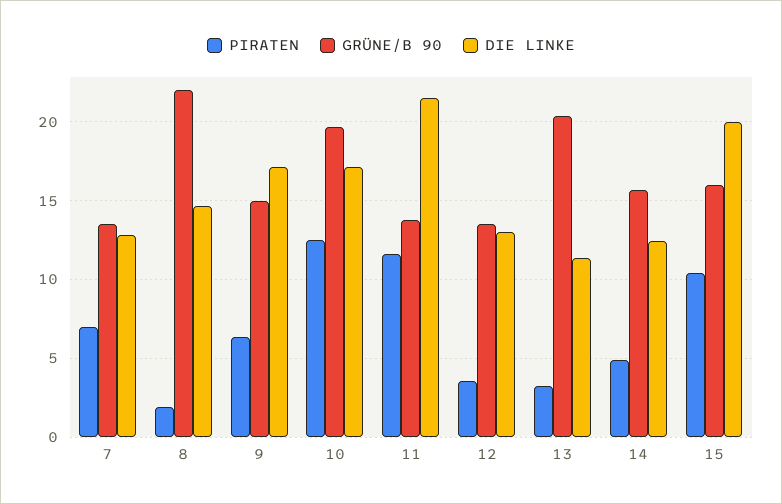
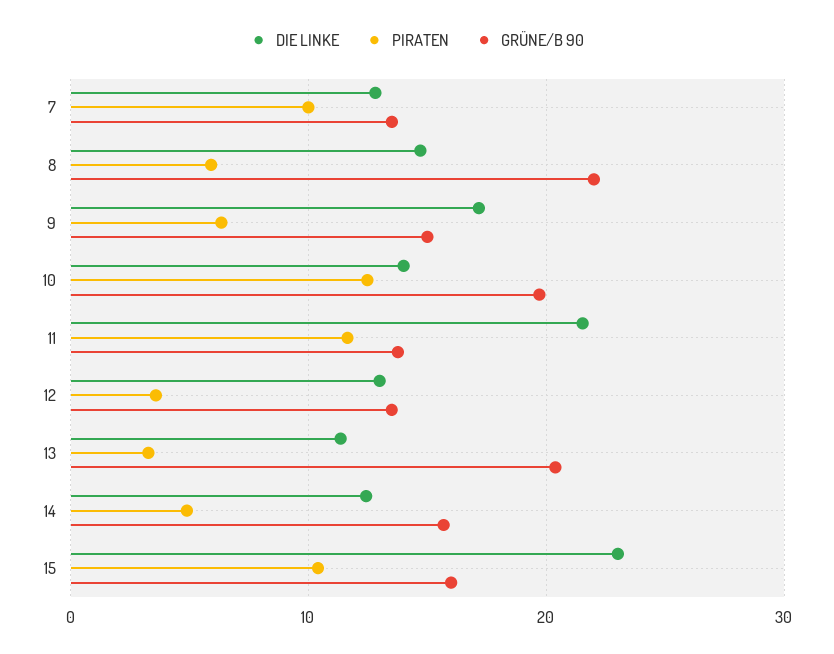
  {
    "PIRATEN": {
-     "7": 7,
+     "7": 10,
-     "8": 2,
+     "8": 6,
      "9": 6.5,
      "10": 12.5,
      "11": 11.5,
      "12": 3.5,
      "13": 3.5,
      "14": 5,
      "15": 10.5
    },
    "GRÜNE/B 90": {
      "7": 13.5,
      "8": 22,
      "9": 15,
      "10": 19.5,
      "11": 14,
      "12": 13.5,
      "13": 20.5,
      "14": 15.5,
      "15": 16
    },
    "DIE LINKE": {
      "7": 13,
      "8": 14.5,
      "9": 17,
-     "10": 17,
+     "10": 14,
      "11": 21.5,
      "12": 13,
      "13": 11.5,
      "14": 12.5,
-     "15": 20
+     "15": 23
    }
  }

